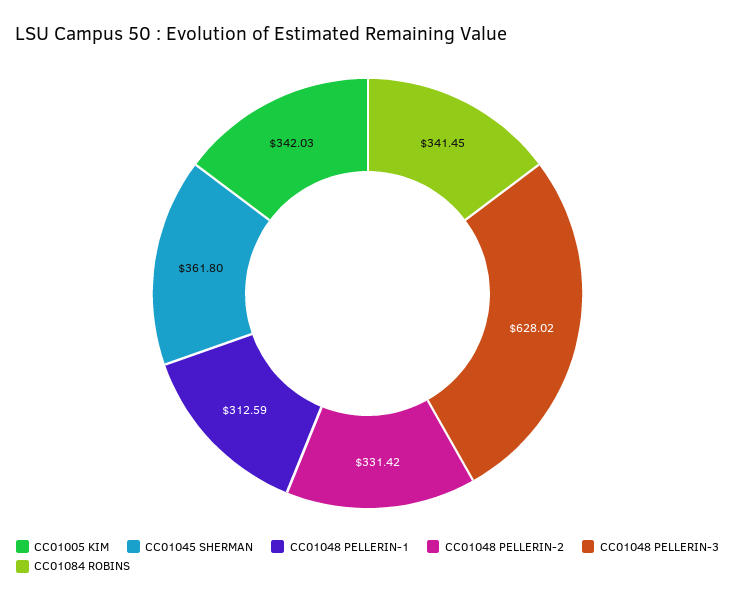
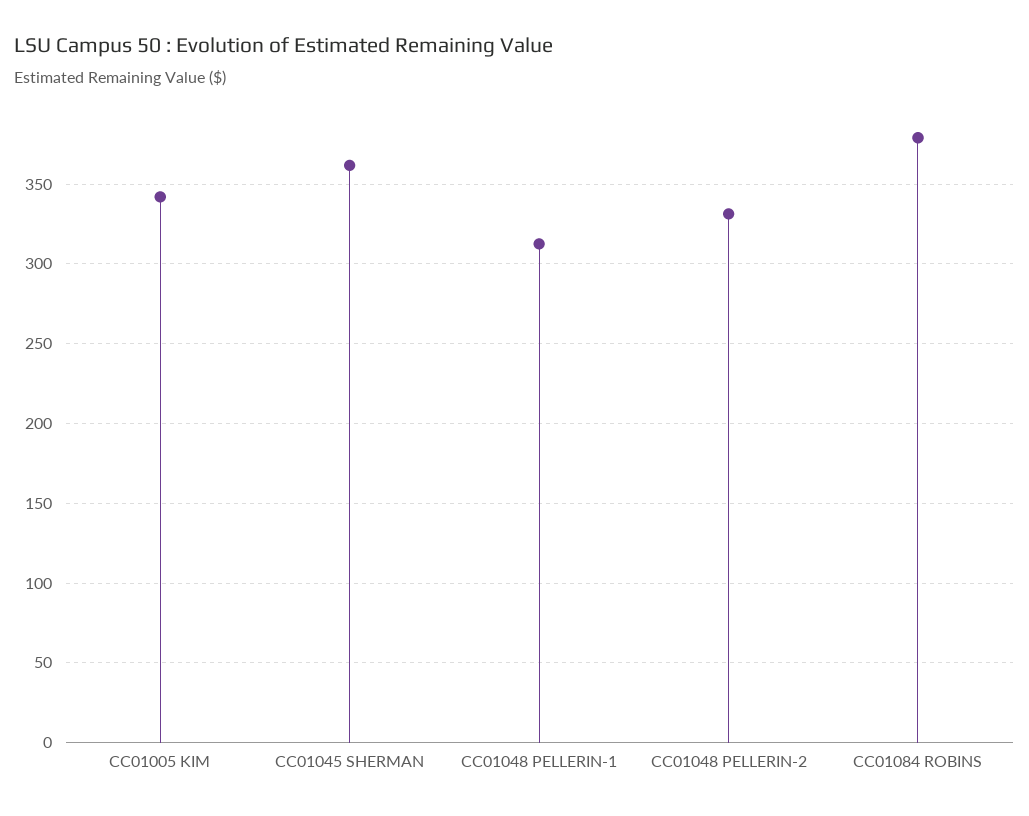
  {
    "CC01005 KIM": 342.03,
    "CC01045 SHERMAN": 361.8,
    "CC01048 PELLERIN-1": 312.59,
    "CC01048 PELLERIN-2": 331.42,
-   "CC01048 PELLERIN-3": 628.02,
-   "CC01084 ROBINS": 341.45
+   "CC01084 ROBINS": 380
  }

